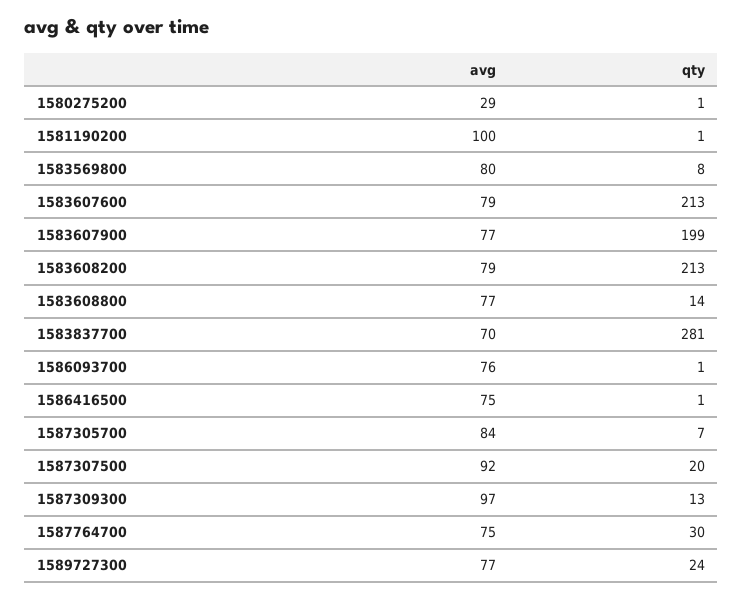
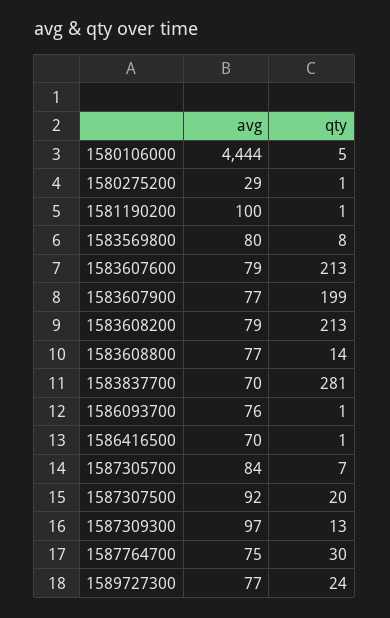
  {
    "avg": {
      "1580275200": 29,
      "1581190200": 100,
      "1583569800": 80,
      "1583607600": 79,
      "1583607900": 77,
      "1583608200": 79,
      "1583608800": 77,
      "1583837700": 70,
      "1586093700": 76,
-     "1586416500": 75,
+     "1586416500": 70,
      "1587305700": 84,
      "1587307500": 92,
      "1587309300": 97,
      "1587764700": 75,
-     "1589727300": 77
+     "1589727300": 77,
+     "1580106000": 4444
    },
    "qty": {
      "1580275200": 1,
      "1581190200": 1,
      "1583569800": 8,
      "1583607600": 213,
      "1583607900": 199,
      "1583608200": 213,
      "1583608800": 14,
      "1583837700": 281,
      "1586093700": 1,
      "1586416500": 1,
      "1587305700": 7,
      "1587307500": 20,
      "1587309300": 13,
      "1587764700": 30,
-     "1589727300": 24
+     "1589727300": 24,
+     "1580106000": 5
    }
  }

